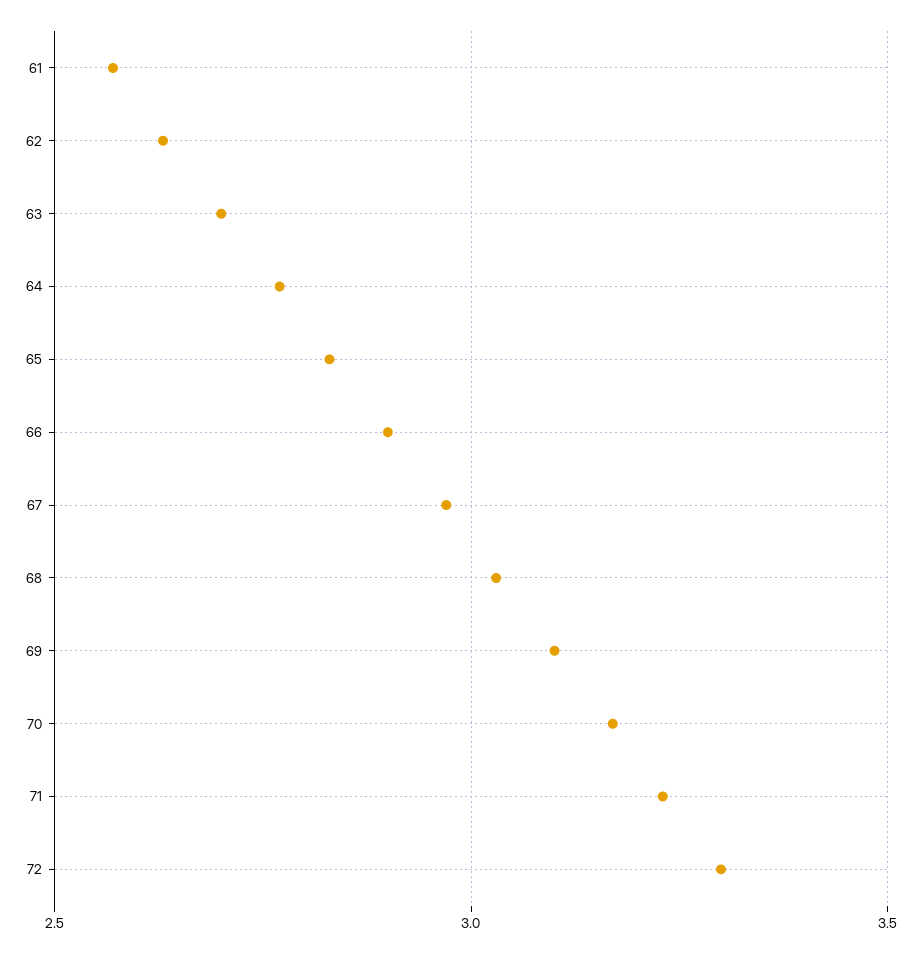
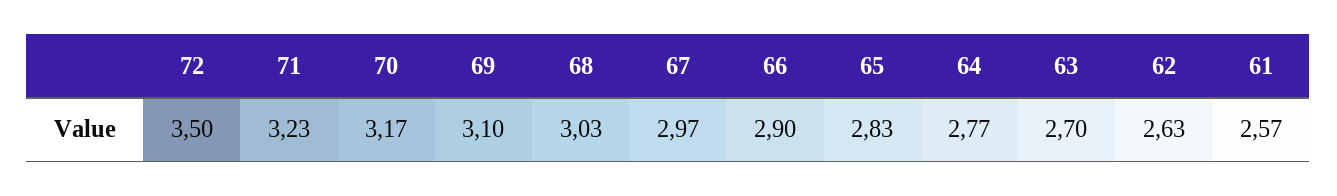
  {
    "61": 2.57,
    "62": 2.63,
    "63": 2.7,
    "64": 2.77,
    "65": 2.83,
    "66": 2.9,
    "67": 2.97,
    "68": 3.03,
    "69": 3.1,
    "70": 3.17,
    "71": 3.23,
-   "72": 3.3
+   "72": 3.5
  }

